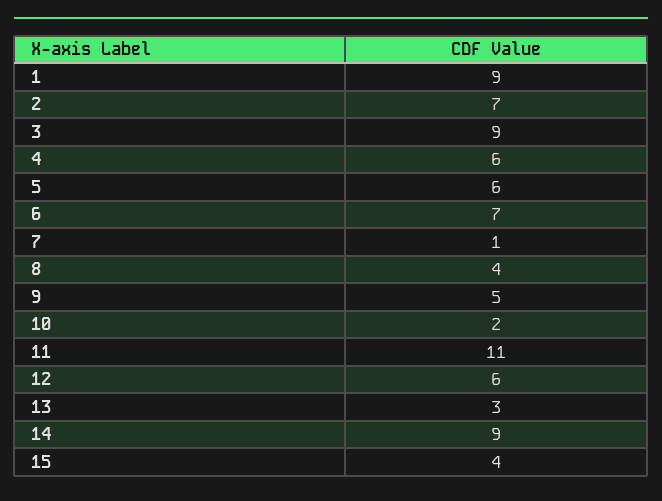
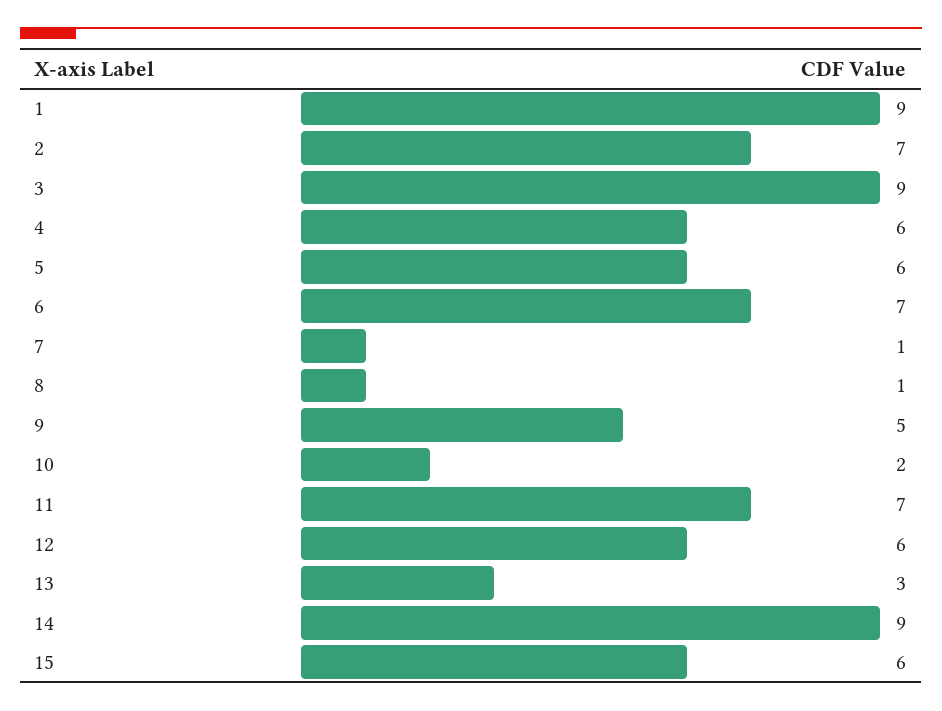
  {
    "1": 9,
    "2": 7,
    "3": 9,
    "4": 6,
    "5": 6,
    "6": 7,
    "7": 1,
-   "8": 4,
+   "8": 1,
    "9": 5,
    "10": 2,
-   "11": 11,
+   "11": 7,
    "12": 6,
    "13": 3,
    "14": 9,
-   "15": 4
+   "15": 6
  }

